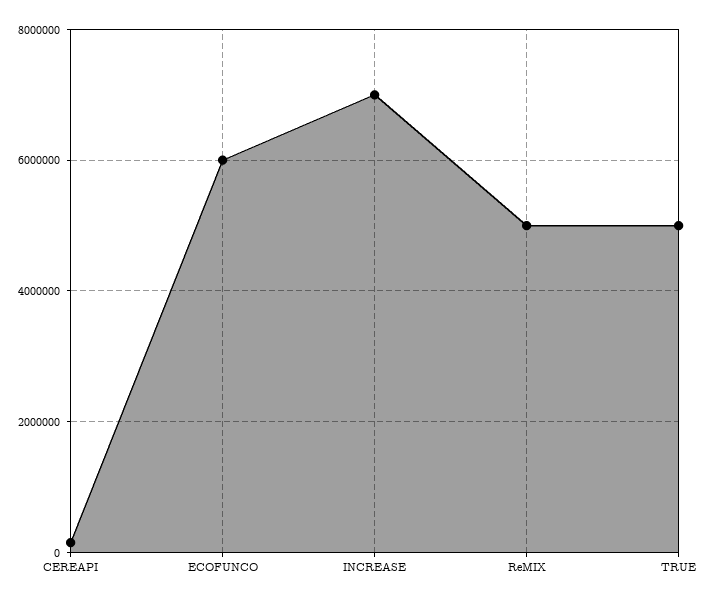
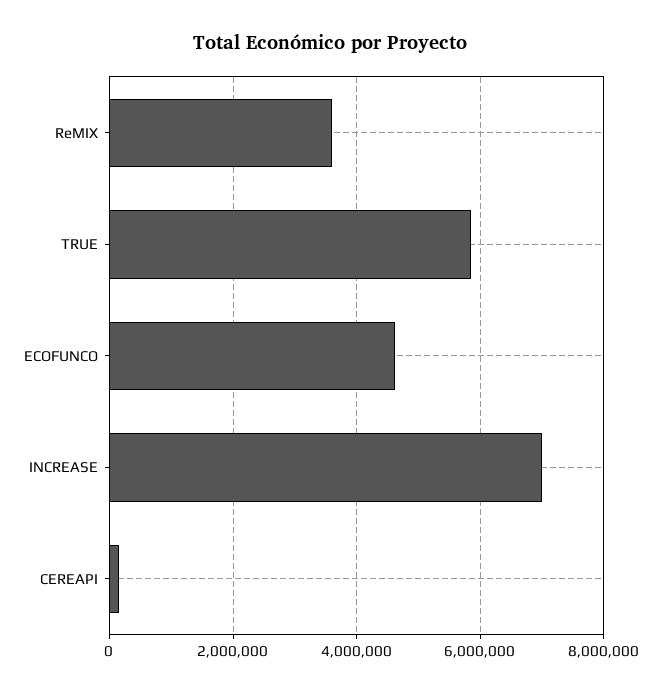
  {
    "CEREAPI": 200000,
-   "ECOFUNCO": 6000000,
+   "ECOFUNCO": 4600000,
    "INCREASE": 7000000,
-   "ReMIX": 5000000,
+   "ReMIX": 3600000,
-   "TRUE": 5000000
+   "TRUE": 5800000
  }

